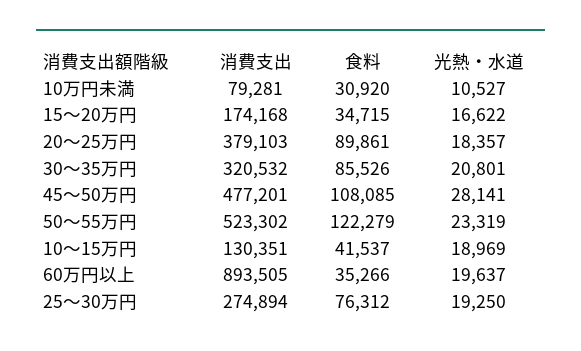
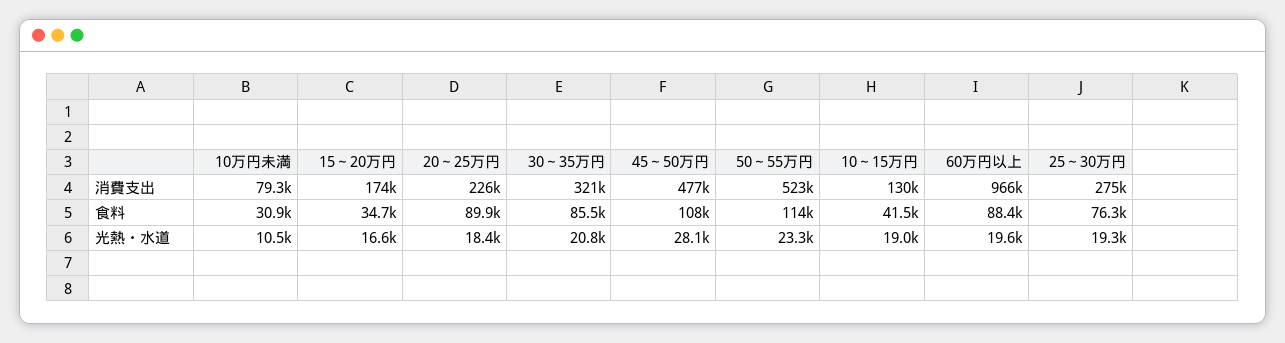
  {
    "消費支出": {
      "10万円未満": 79281,
      "15～20万円": 174168,
-     "20～25万円": 379103,
+     "20～25万円": 226000,
      "30～35万円": 320532,
      "45～50万円": 477201,
      "50～55万円": 523302,
      "10～15万円": 130351,
-     "60万円以上": 893505,
+     "60万円以上": 966000,
      "25～30万円": 274894
    },
    "食料": {
      "10万円未満": 30920,
      "15～20万円": 34715,
      "20～25万円": 89861,
      "30～35万円": 85526,
      "45～50万円": 108085,
-     "50～55万円": 122279,
+     "50～55万円": 114000,
      "10～15万円": 41537,
-     "60万円以上": 35266,
+     "60万円以上": 88400,
      "25～30万円": 76312
    },
    "光熱・水道": {
      "10万円未満": 10527,
      "15～20万円": 16622,
      "20～25万円": 18357,
      "30～35万円": 20801,
      "45～50万円": 28141,
      "50～55万円": 23319,
      "10～15万円": 18969,
      "60万円以上": 19637,
      "25～30万円": 19250
    }
  }

